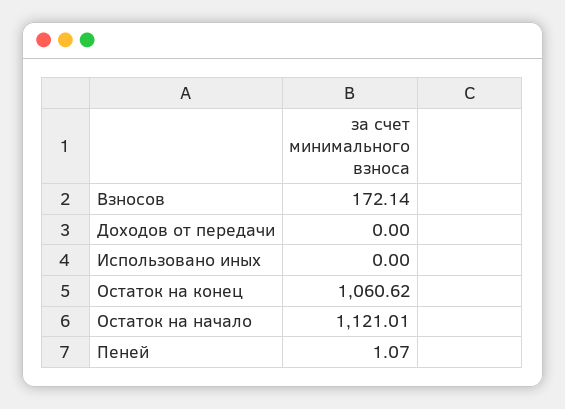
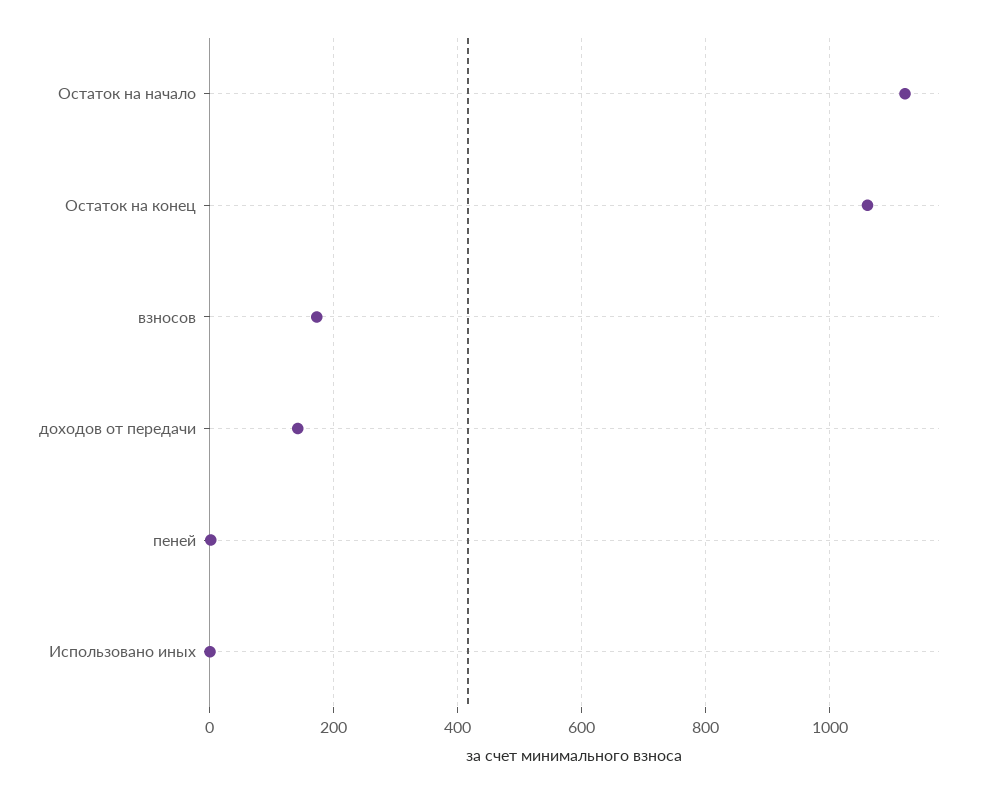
  {
    "Взносов": 172.14,
-   "Доходов от передачи": 0,
+   "Доходов от передачи": 140,
    "Использовано иных": 0,
    "Остаток на конец": 1060.62,
    "Остаток на начало": 1121.01,
    "Пеней": 1.07
  }

